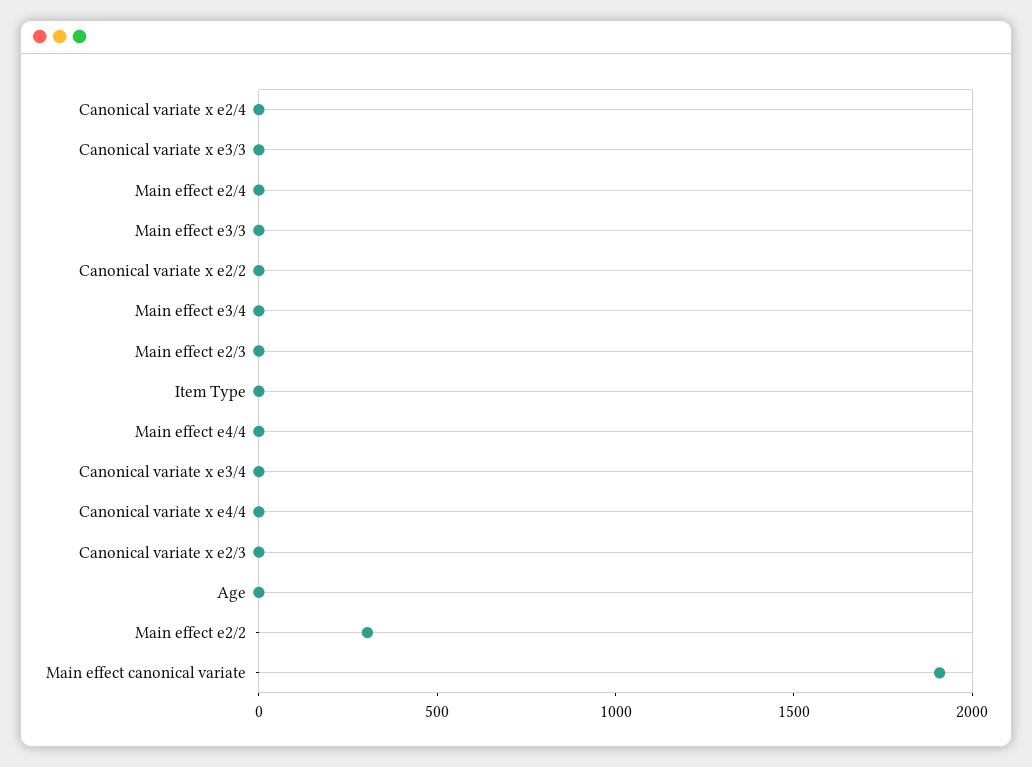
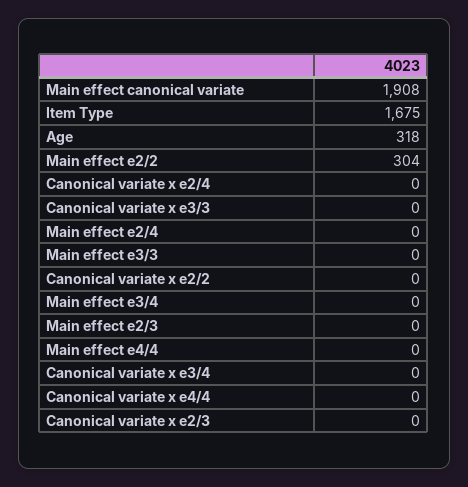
  {
    "Canonical variate x e2/4": 0,
    "Canonical variate x e3/3": 0,
    "Main effect e2/4": 0,
    "Main effect e3/3": 0,
    "Canonical variate x e2/2": 0,
    "Main effect e3/4": 0,
    "Main effect e2/3": 0,
-   "Item Type": 0,
+   "Item Type": 1675,
    "Main effect e4/4": 0,
    "Canonical variate x e3/4": 0,
    "Canonical variate x e4/4": 0,
    "Canonical variate x e2/3": 0,
-   "Age": 0,
+   "Age": 318,
    "Main effect e2/2": 304,
    "Main effect canonical variate": 1908
  }

